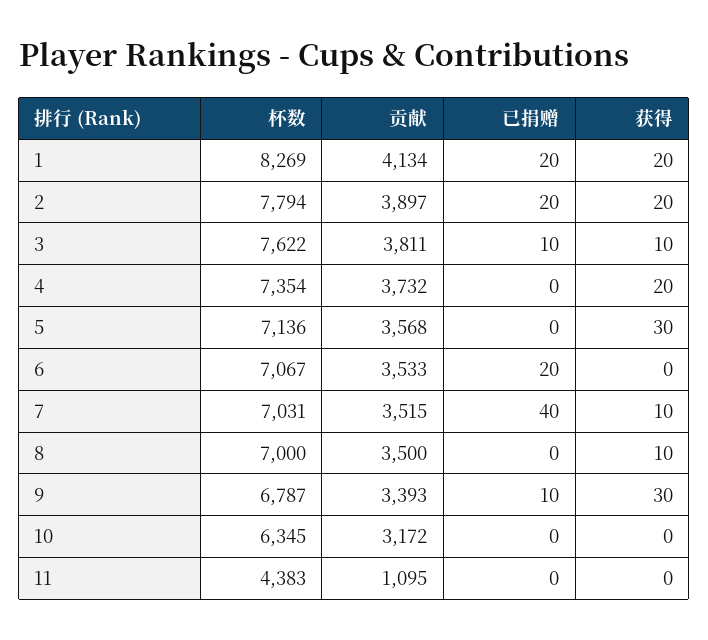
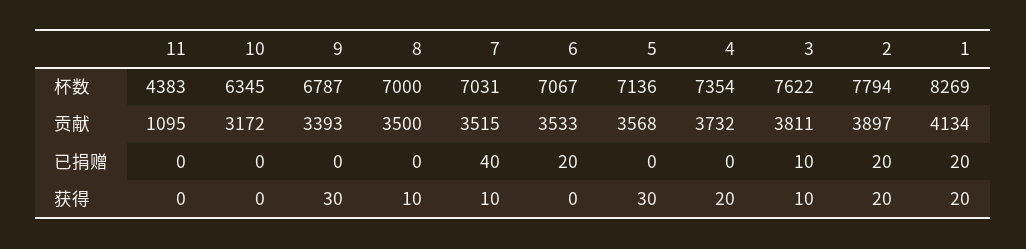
  {
    "杯数": {
      "1": 8269,
      "2": 7794,
      "3": 7622,
      "4": 7354,
      "5": 7136,
      "6": 7067,
      "7": 7031,
      "8": 7000,
      "9": 6787,
      "10": 6345,
      "11": 4383
    },
    "贡献": {
      "1": 4134,
      "2": 3897,
      "3": 3811,
      "4": 3732,
      "5": 3568,
      "6": 3533,
      "7": 3515,
      "8": 3500,
      "9": 3393,
      "10": 3172,
      "11": 1095
    },
    "已捐赠": {
      "1": 20,
      "2": 20,
      "3": 10,
      "4": 0,
      "5": 0,
      "6": 20,
      "7": 40,
      "8": 0,
-     "9": 10,
+     "9": 0,
      "10": 0,
      "11": 0
    },
    "获得": {
      "1": 20,
      "2": 20,
      "3": 10,
      "4": 20,
      "5": 30,
      "6": 0,
      "7": 10,
      "8": 10,
      "9": 30,
      "10": 0,
      "11": 0
    }
  }

